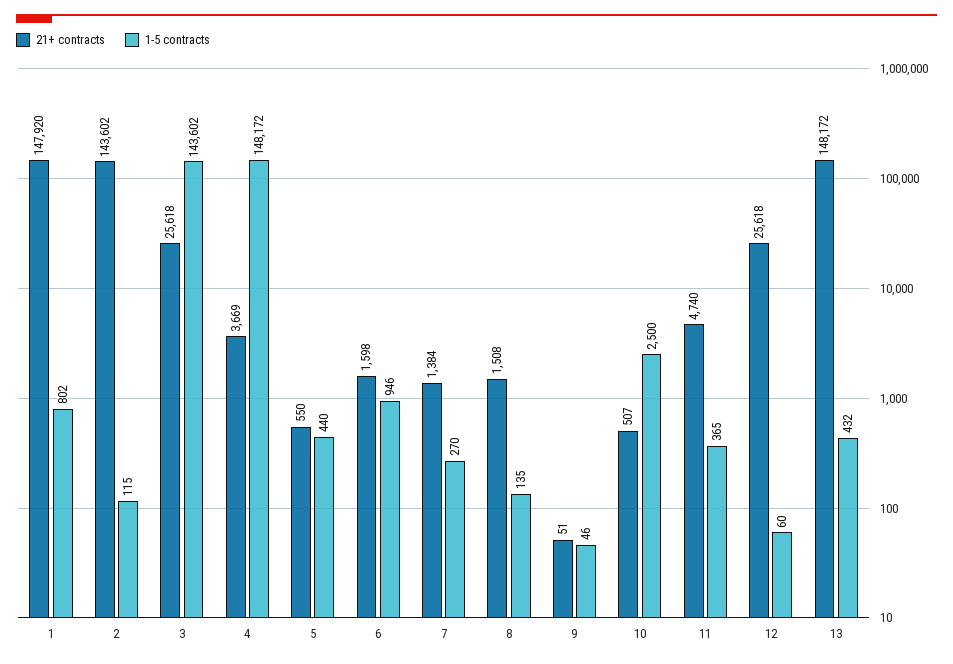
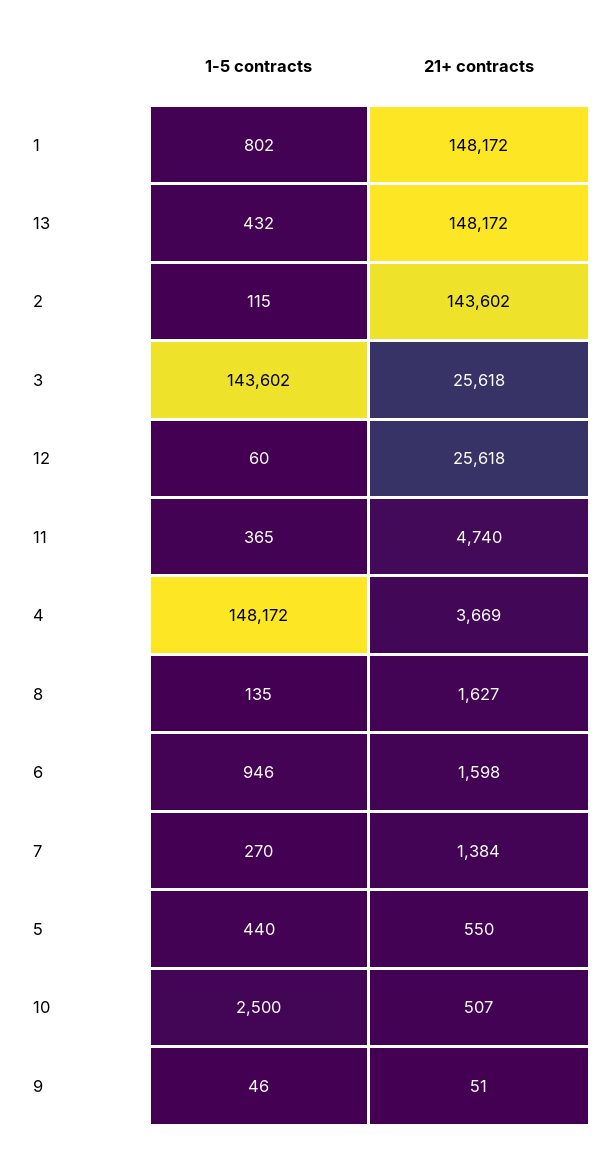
  {
    "21+ contracts": {
-     "1": 147920,
+     "1": 148172,
      "2": 143602,
      "3": 25618,
      "4": 3669,
      "5": 550,
      "6": 1598,
      "7": 1384,
-     "8": 1508,
+     "8": 1627,
      "9": 51,
      "10": 507,
      "11": 4740,
      "12": 25618,
      "13": 148172
    },
    "1-5 contracts": {
      "1": 802,
      "2": 115,
      "3": 143602,
      "4": 148172,
      "5": 440,
      "6": 946,
      "7": 270,
      "8": 135,
      "9": 46,
      "10": 2500,
      "11": 365,
      "12": 60,
      "13": 432
    }
  }

